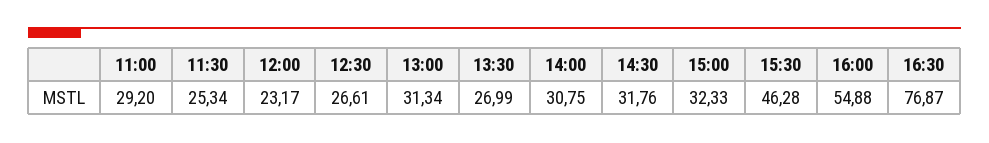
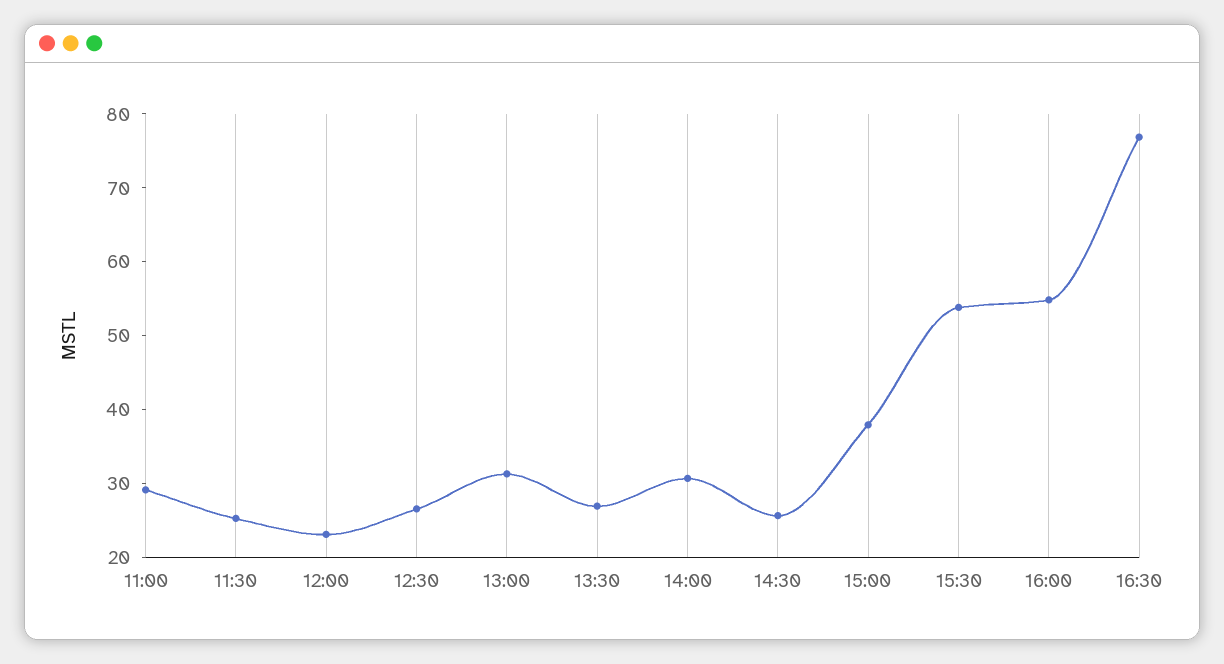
  {
    "11:00": 29.2,
    "11:30": 25.34,
    "12:00": 23.17,
    "12:30": 26.61,
    "13:00": 31.34,
    "13:30": 26.99,
    "14:00": 30.75,
-   "14:30": 31.76,
+   "14:30": 26,
-   "15:00": 32.33,
+   "15:00": 38,
-   "15:30": 46.28,
+   "15:30": 54,
    "16:00": 54.88,
    "16:30": 76.87
  }

